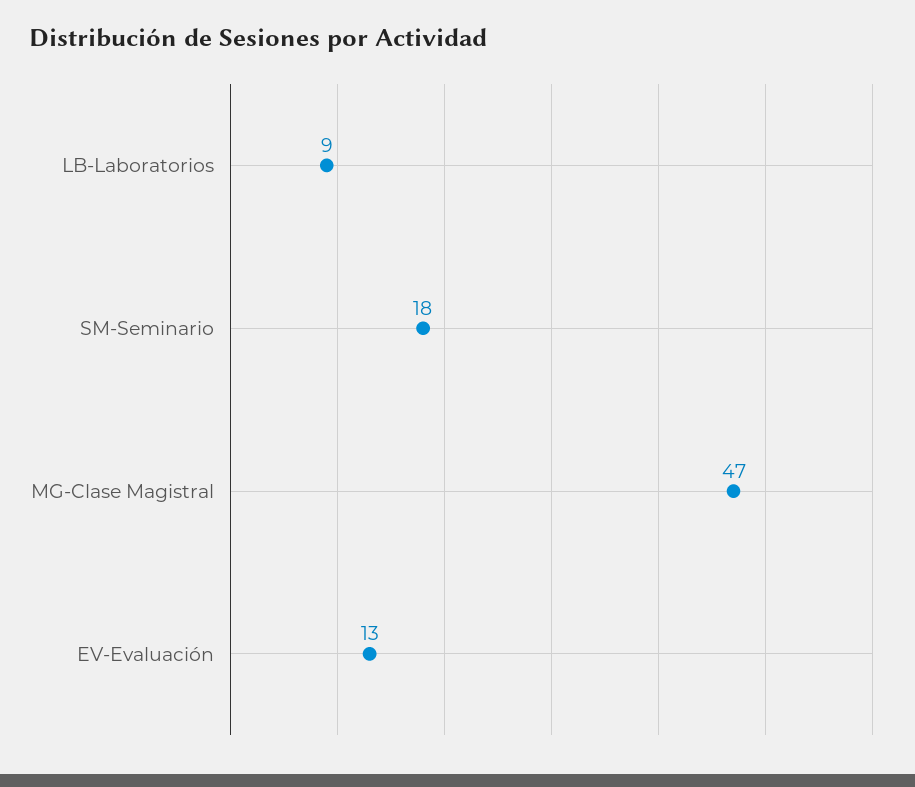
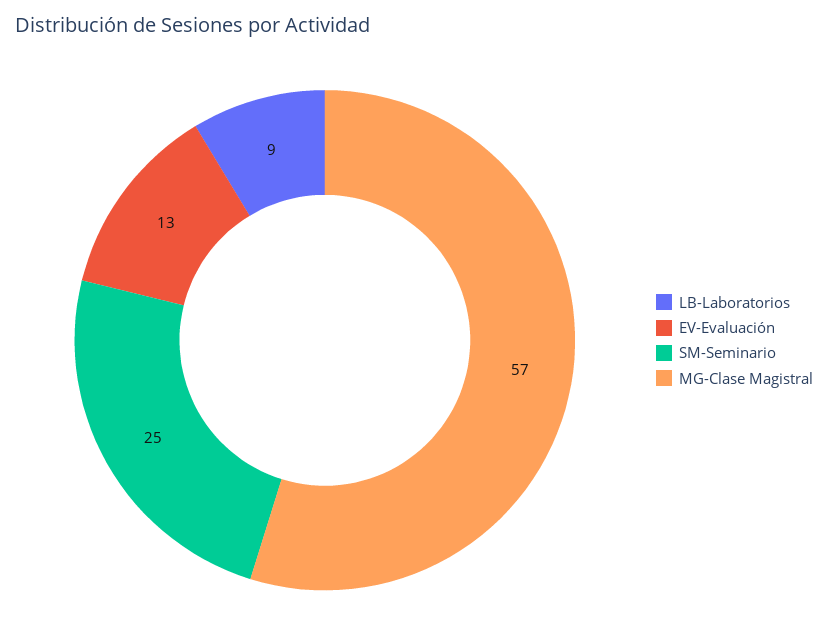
  {
    "LB-Laboratorios": 9,
-   "SM-Seminario": 18,
+   "SM-Seminario": 25,
-   "MG-Clase Magistral": 47,
+   "MG-Clase Magistral": 57,
    "EV-Evaluación": 13
  }

